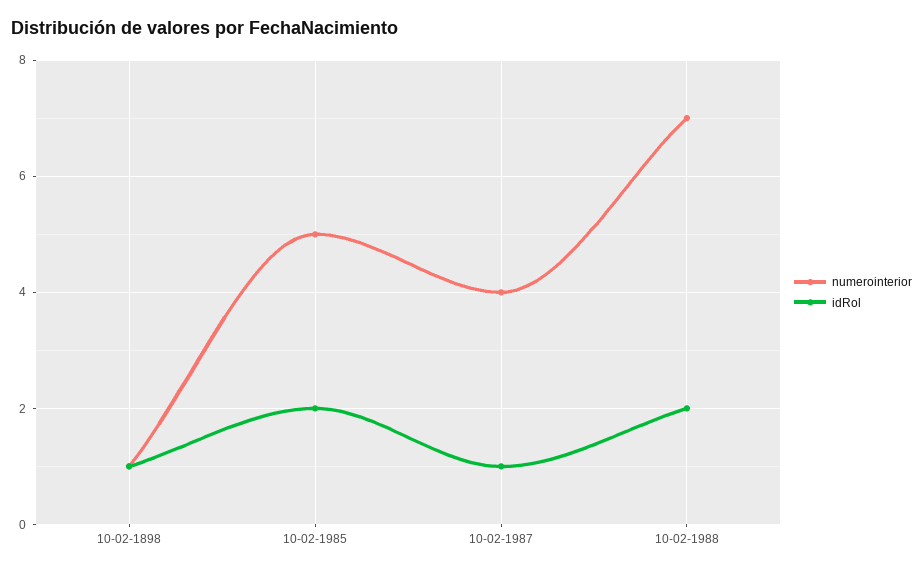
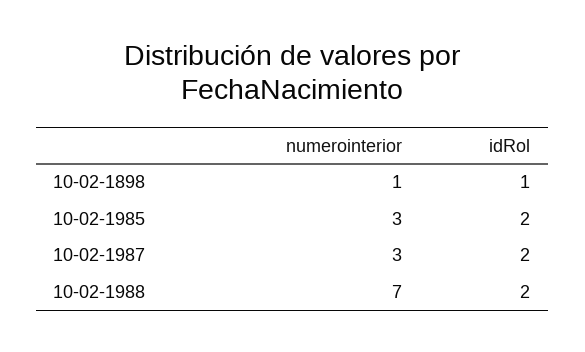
  {
    "numerointerior": {
      "10-02-1898": 1,
-     "10-02-1985": 5,
+     "10-02-1985": 3,
-     "10-02-1987": 4,
+     "10-02-1987": 3,
      "10-02-1988": 7
    },
    "idRol": {
      "10-02-1898": 1,
      "10-02-1985": 2,
-     "10-02-1987": 1,
+     "10-02-1987": 2,
      "10-02-1988": 2
    }
  }

